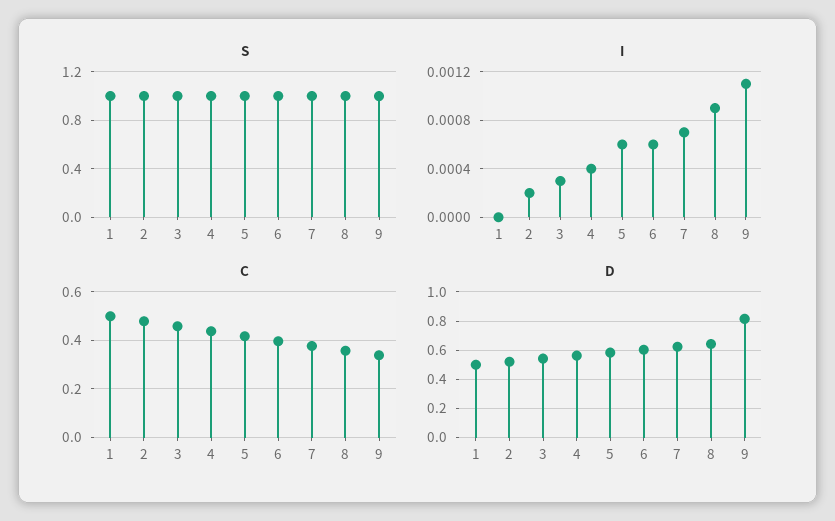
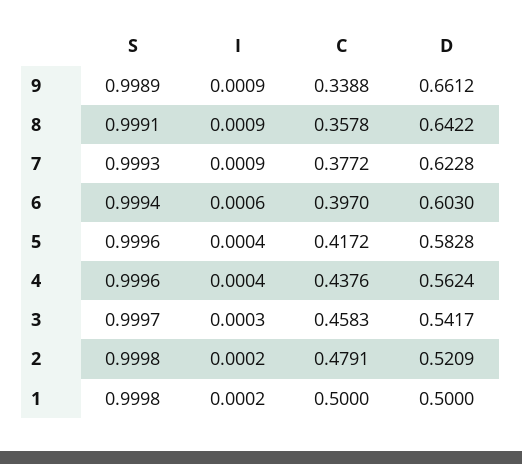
  {
    "S": {
      "1": 0.9998,
      "2": 0.9998,
      "3": 0.9997,
      "4": 0.9996,
      "5": 0.9996,
      "6": 0.9994,
      "7": 0.9993,
      "8": 0.9991,
      "9": 0.9989
    },
    "I": {
-     "1": 0,
+     "1": 0.0002,
      "2": 0.0002,
      "3": 0.0003,
      "4": 0.0004,
-     "5": 0.0006,
+     "5": 0.0004,
      "6": 0.0006,
-     "7": 0.0007,
+     "7": 0.0009,
      "8": 0.0009,
-     "9": 0.0011
+     "9": 0.0009
    },
    "C": {
      "1": 0.5,
      "2": 0.4791,
      "3": 0.4583,
      "4": 0.4376,
      "5": 0.4172,
      "6": 0.397,
      "7": 0.3772,
      "8": 0.3578,
      "9": 0.3388
    },
    "D": {
      "1": 0.5,
      "2": 0.5209,
      "3": 0.5417,
      "4": 0.5624,
      "5": 0.5828,
      "6": 0.603,
      "7": 0.6228,
      "8": 0.6422,
-     "9": 0.8
+     "9": 0.6612
    }
  }

